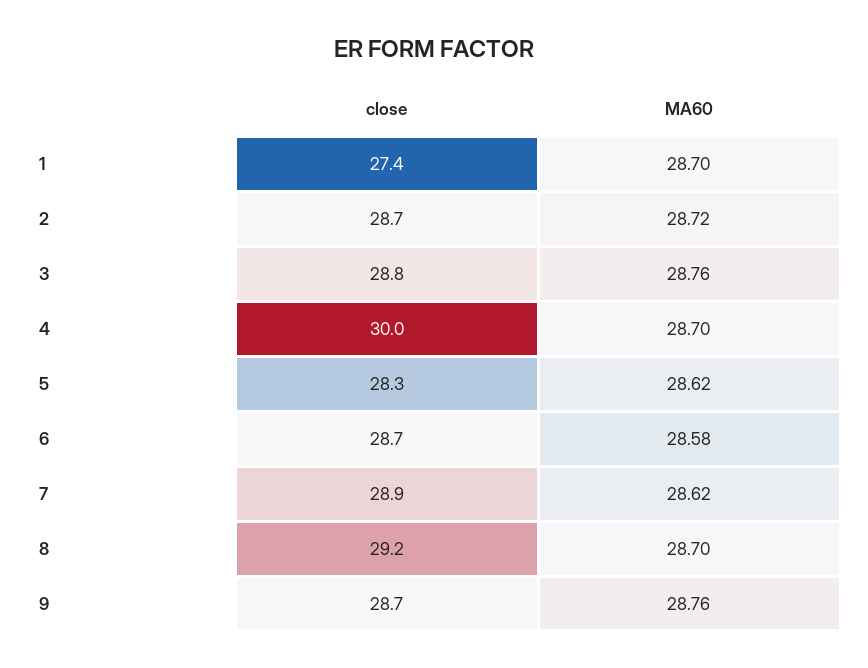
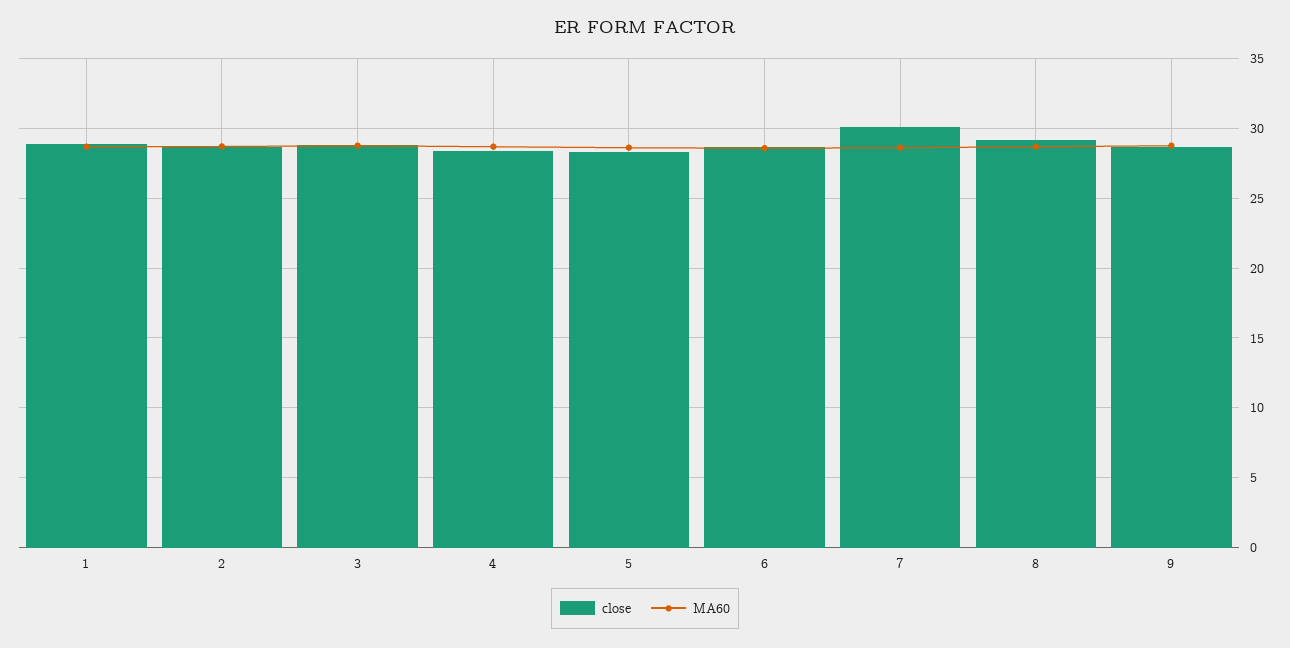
  {
    "close": {
-     "1": 27.4,
+     "1": 29,
      "2": 28.7,
      "3": 28.8,
-     "4": 30,
+     "4": 28.5,
      "5": 28.3,
      "6": 28.7,
-     "7": 28.9,
+     "7": 30,
      "8": 29.2,
      "9": 28.7
    },
    "MA60": {
      "1": 28.7,
      "2": 28.72,
      "3": 28.76,
      "4": 28.7,
      "5": 28.62,
      "6": 28.58,
      "7": 28.62,
      "8": 28.7,
      "9": 28.76
    }
  }

